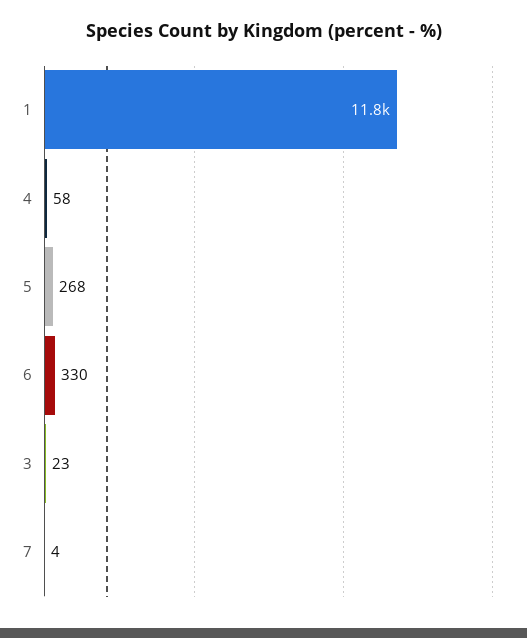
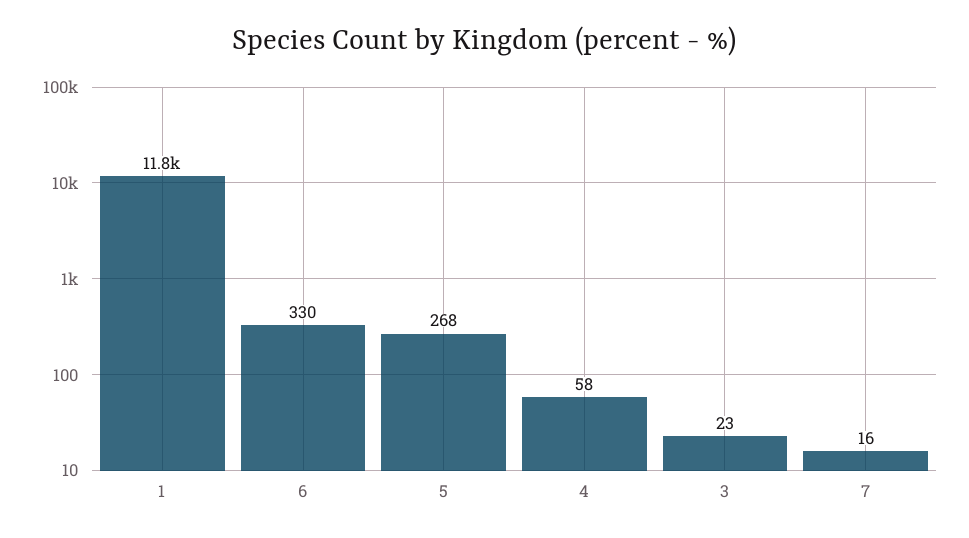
  {
    "1": 11800,
    "4": 58,
    "5": 268,
    "6": 330,
    "3": 23,
-   "7": 4
+   "7": 16
  }

